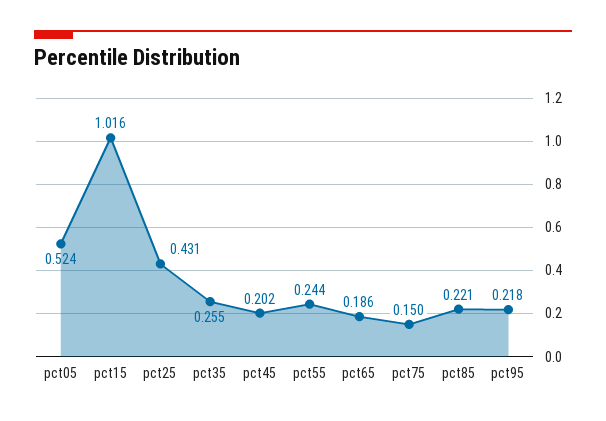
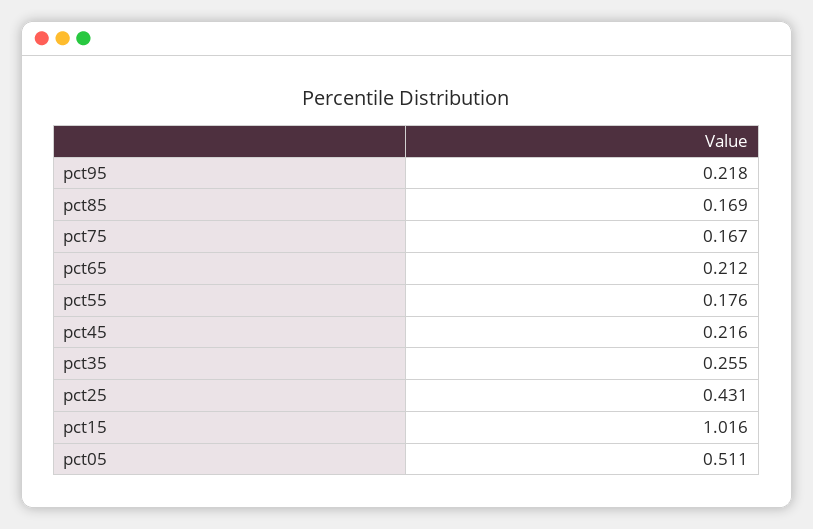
  {
-   "pct05": 0.524,
+   "pct05": 0.511,
    "pct15": 1.016,
    "pct25": 0.431,
    "pct35": 0.255,
-   "pct45": 0.202,
+   "pct45": 0.216,
-   "pct55": 0.244,
+   "pct55": 0.176,
-   "pct65": 0.186,
+   "pct65": 0.212,
-   "pct75": 0.15,
+   "pct75": 0.167,
-   "pct85": 0.221,
+   "pct85": 0.169,
    "pct95": 0.218
  }

